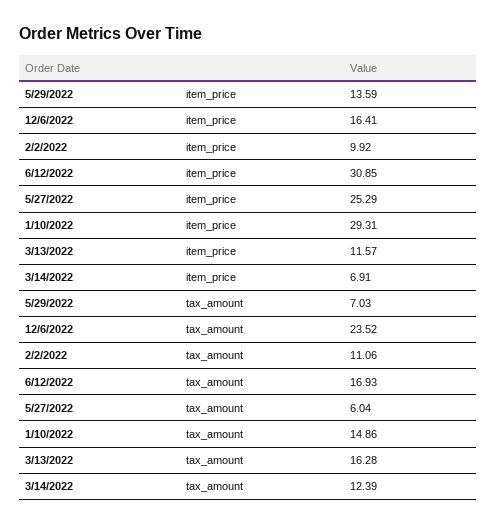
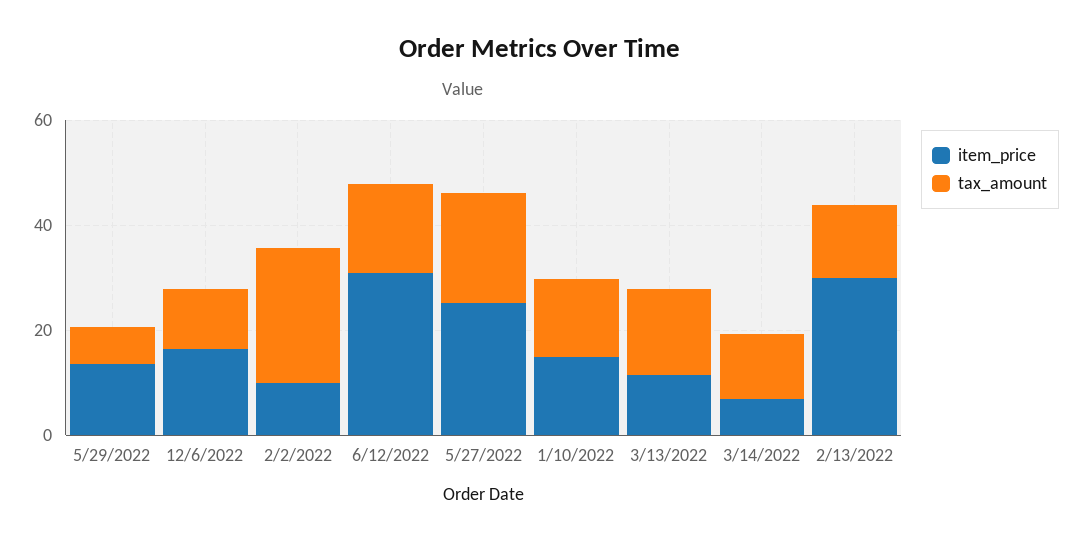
  {
    "item_price": {
      "5/29/2022": 13.59,
      "12/6/2022": 16.41,
      "2/2/2022": 9.92,
      "6/12/2022": 30.85,
      "5/27/2022": 25.29,
-     "1/10/2022": 29.31,
+     "1/10/2022": 15,
      "3/13/2022": 11.57,
-     "3/14/2022": 6.91
+     "3/14/2022": 6.91,
+     "2/13/2022": 30
    },
    "tax_amount": {
      "5/29/2022": 7.03,
-     "12/6/2022": 23.52,
+     "12/6/2022": 10,
-     "2/2/2022": 11.06,
+     "2/2/2022": 25,
      "6/12/2022": 16.93,
-     "5/27/2022": 6.04,
+     "5/27/2022": 20,
      "1/10/2022": 14.86,
      "3/13/2022": 16.28,
-     "3/14/2022": 12.39
+     "3/14/2022": 12.39,
+     "2/13/2022": 15
    }
  }

